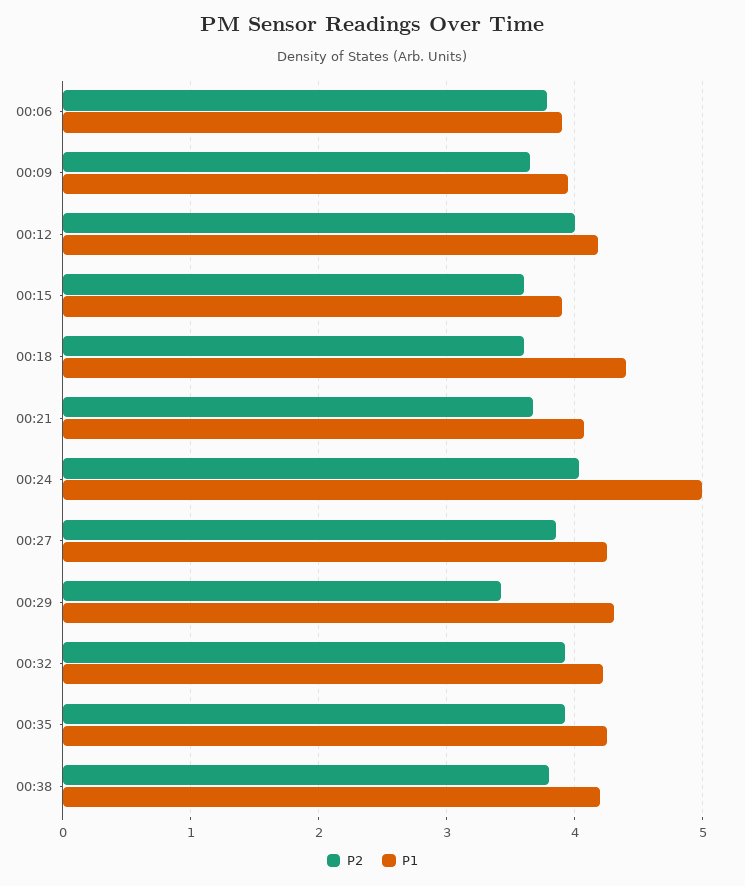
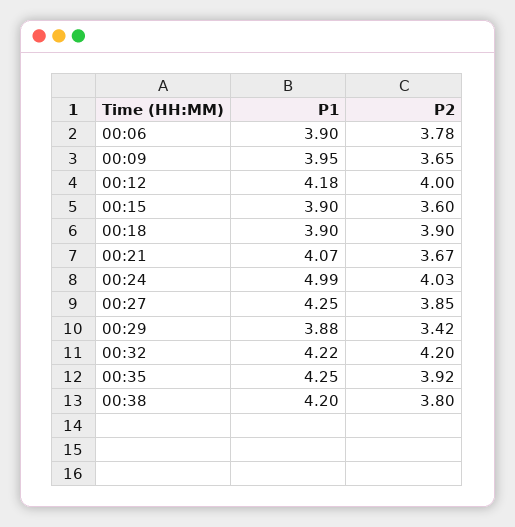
  {
    "P2": {
      "00:06": 3.78,
      "00:09": 3.65,
      "00:12": 4,
      "00:15": 3.6,
-     "00:18": 3.6,
+     "00:18": 3.9,
      "00:21": 3.67,
      "00:24": 4.03,
      "00:27": 3.85,
      "00:29": 3.42,
-     "00:32": 3.9,
+     "00:32": 4.2,
      "00:35": 3.92,
      "00:38": 3.8
    },
    "P1": {
      "00:06": 3.9,
      "00:09": 3.95,
      "00:12": 4.18,
      "00:15": 3.9,
-     "00:18": 4.4,
+     "00:18": 3.9,
      "00:21": 4.07,
      "00:24": 4.99,
      "00:27": 4.25,
-     "00:29": 4.3,
+     "00:29": 3.88,
      "00:32": 4.22,
      "00:35": 4.25,
      "00:38": 4.2
    }
  }

